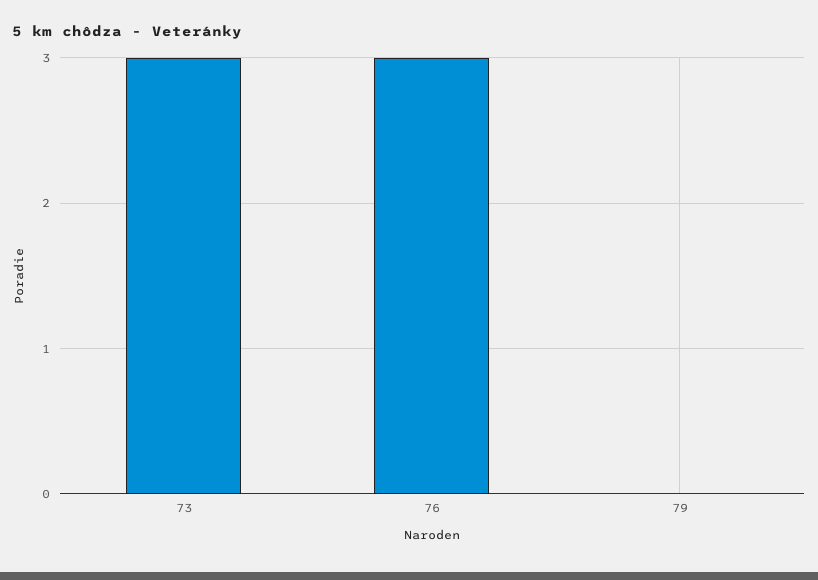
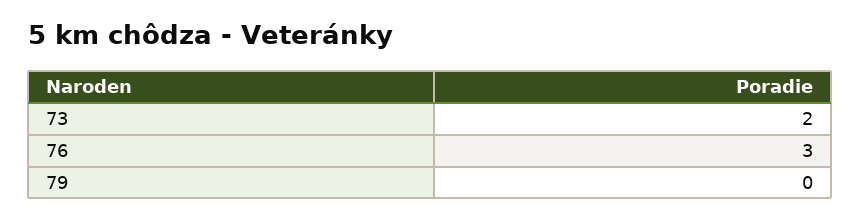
  {
-   "73": 3,
+   "73": 2,
    "76": 3,
    "79": 0
  }

